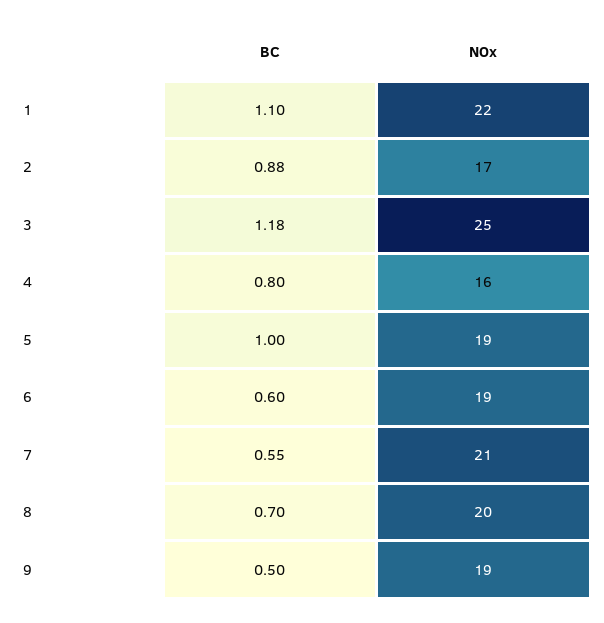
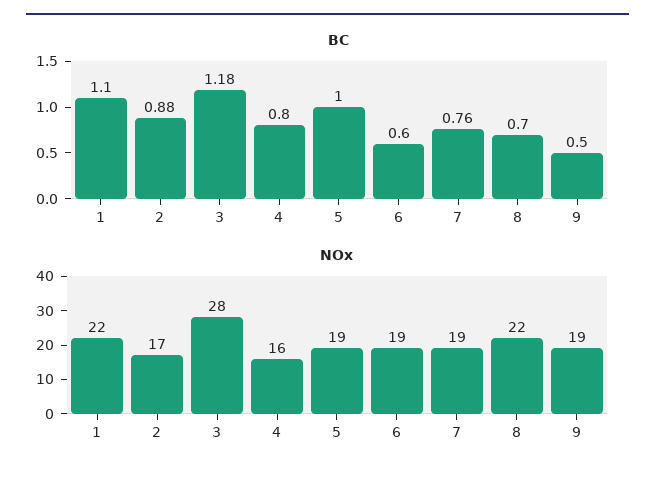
  {
    "BC": {
      "1": 1.1,
      "2": 0.88,
      "3": 1.18,
      "4": 0.8,
      "5": 1,
      "6": 0.6,
-     "7": 0.55,
+     "7": 0.76,
      "8": 0.7,
      "9": 0.5
    },
    "NOx": {
      "1": 22,
      "2": 17,
-     "3": 25,
+     "3": 28,
      "4": 16,
      "5": 19,
      "6": 19,
-     "7": 21,
+     "7": 19,
-     "8": 20,
+     "8": 22,
      "9": 19
    }
  }

